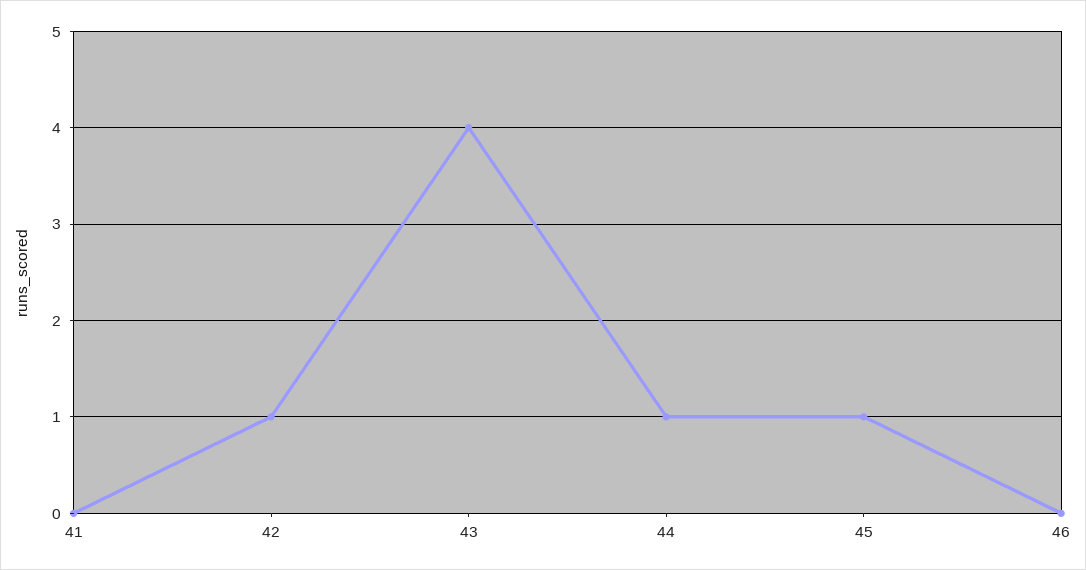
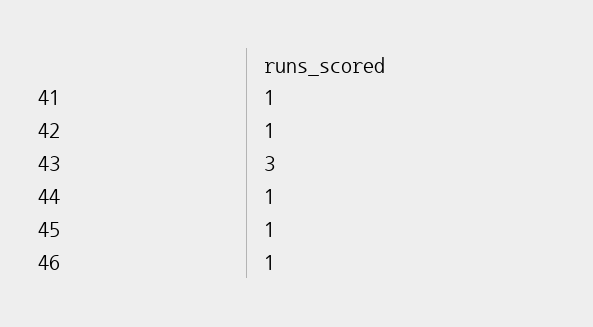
  {
-   "41": 0,
+   "41": 1,
    "42": 1,
-   "43": 4,
+   "43": 3,
    "44": 1,
    "45": 1,
-   "46": 0
+   "46": 1
  }

